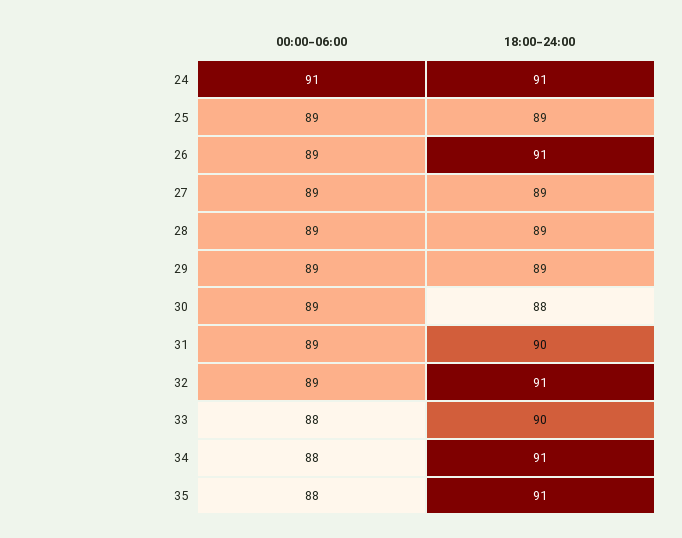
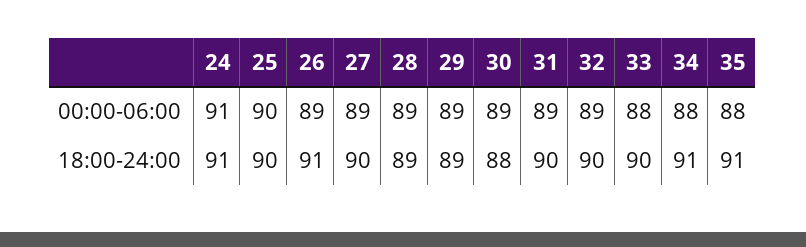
  {
    "00:00-06:00": {
      "24": 91,
-     "25": 89,
+     "25": 90,
      "26": 89,
      "27": 89,
      "28": 89,
      "29": 89,
      "30": 89,
      "31": 89,
      "32": 89,
      "33": 88,
      "34": 88,
      "35": 88
    },
    "18:00-24:00": {
      "24": 91,
-     "25": 89,
+     "25": 90,
      "26": 91,
-     "27": 89,
+     "27": 90,
      "28": 89,
      "29": 89,
      "30": 88,
      "31": 90,
-     "32": 91,
+     "32": 90,
      "33": 90,
      "34": 91,
      "35": 91
    }
  }

